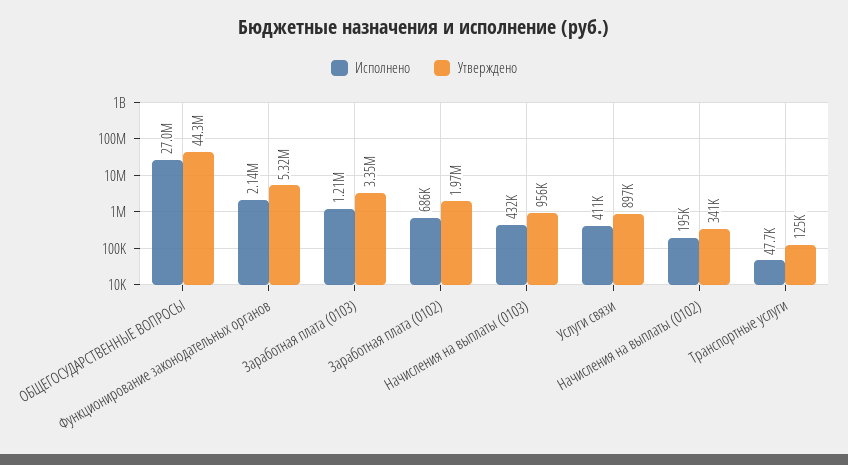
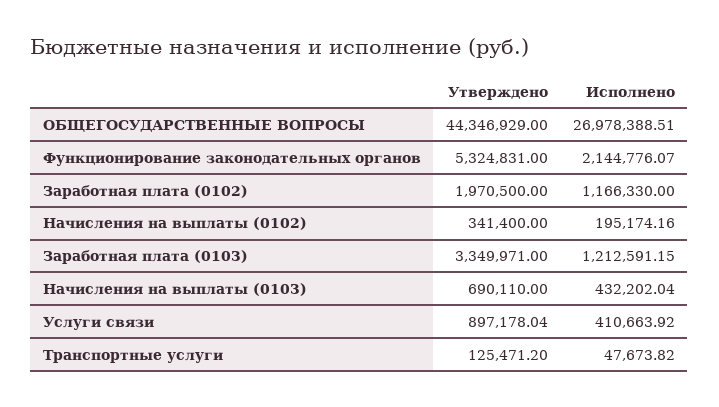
  {
    "Исполнено": {
      "ОБЩЕГОСУДАРСТВЕННЫЕ ВОПРОСЫ": 26978388.51,
      "Функционирование законодательных органов": 2144776.07,
      "Заработная плата (0103)": 1212591.15,
-     "Заработная плата (0102)": 686000,
+     "Заработная плата (0102)": 1166330,
      "Начисления на выплаты (0103)": 432202.04,
      "Услуги связи": 410663.92,
      "Начисления на выплаты (0102)": 195174.16,
      "Транспортные услуги": 47673.82
    },
    "Утверждено": {
      "ОБЩЕГОСУДАРСТВЕННЫЕ ВОПРОСЫ": 44346929,
      "Функционирование законодательных органов": 5324831,
      "Заработная плата (0103)": 3349971,
      "Заработная плата (0102)": 1970500,
-     "Начисления на выплаты (0103)": 956000,
+     "Начисления на выплаты (0103)": 690110,
      "Услуги связи": 897178.04,
      "Начисления на выплаты (0102)": 341400,
      "Транспортные услуги": 125471.2
    }
  }

